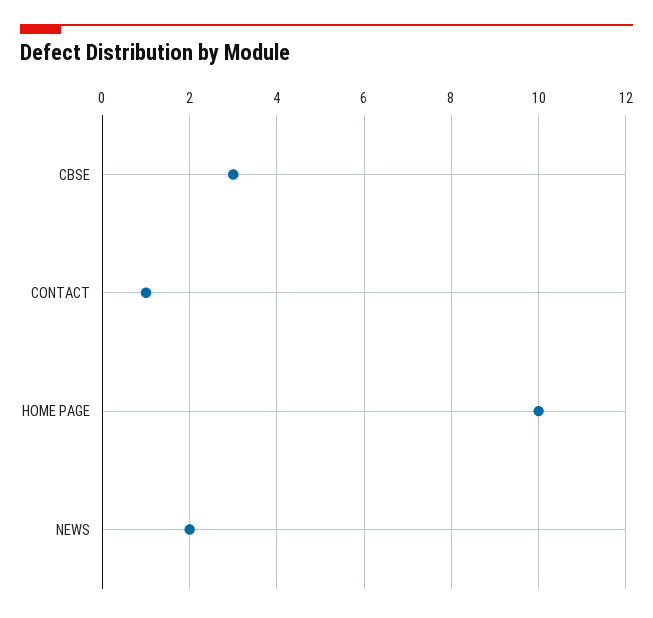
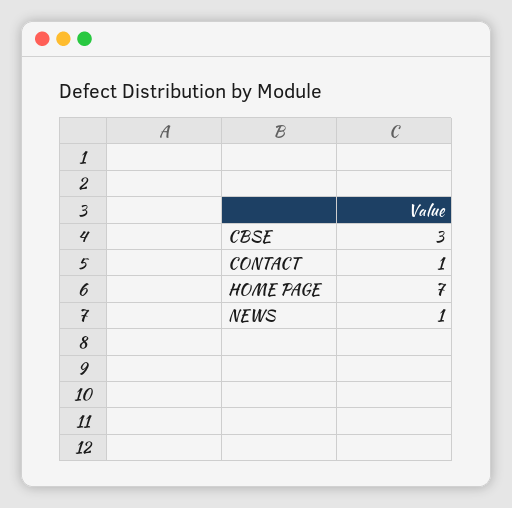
  {
    "CBSE": 3,
    "CONTACT": 1,
-   "HOME PAGE": 10,
+   "HOME PAGE": 7,
-   "NEWS": 2
+   "NEWS": 1
  }

